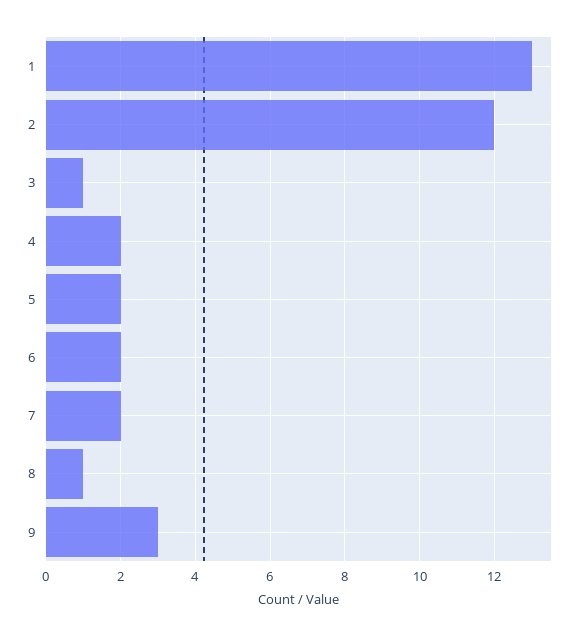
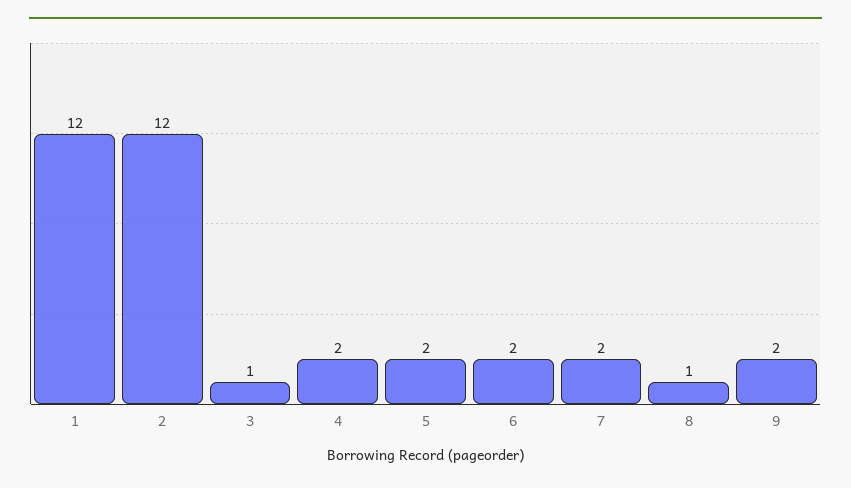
  {
-   "1": 13,
+   "1": 12,
    "2": 12,
    "3": 1,
    "4": 2,
    "5": 2,
    "6": 2,
    "7": 2,
    "8": 1,
-   "9": 3
+   "9": 2
  }

